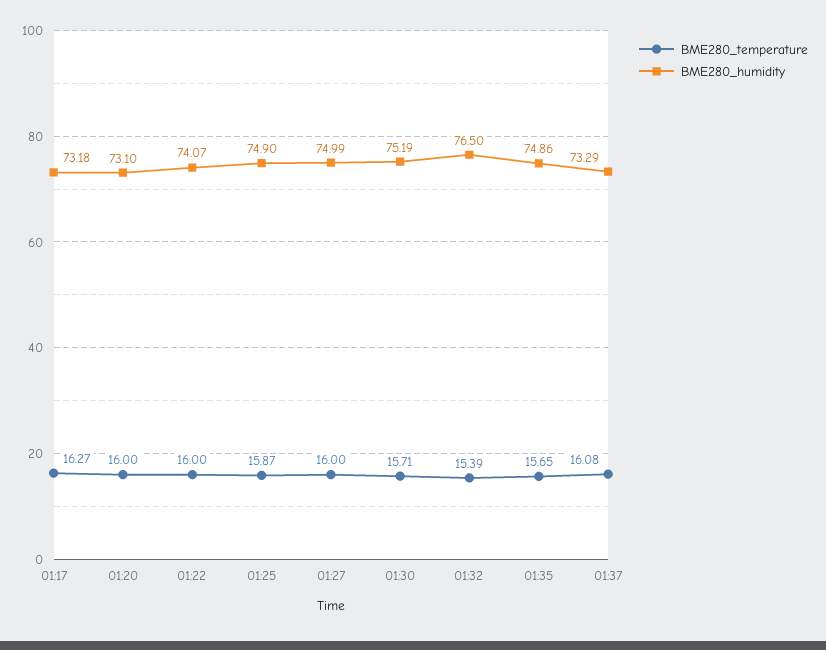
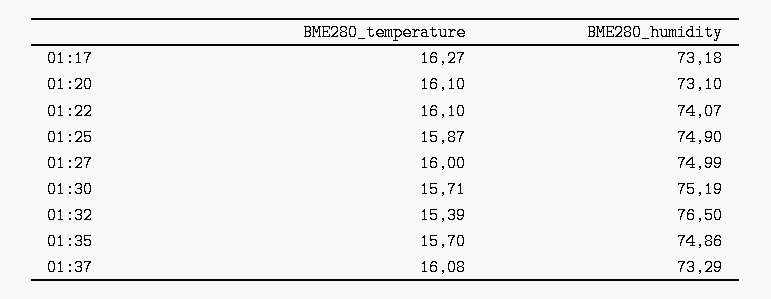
  {
    "BME280_temperature": {
      "01:17": 16.27,
-     "01:20": 16,
+     "01:20": 16.1,
-     "01:22": 16,
+     "01:22": 16.1,
      "01:25": 15.87,
      "01:27": 16,
      "01:30": 15.71,
      "01:32": 15.39,
-     "01:35": 15.65,
+     "01:35": 15.7,
      "01:37": 16.08
    },
    "BME280_humidity": {
      "01:17": 73.18,
      "01:20": 73.1,
      "01:22": 74.07,
      "01:25": 74.9,
      "01:27": 74.99,
      "01:30": 75.19,
      "01:32": 76.5,
      "01:35": 74.86,
      "01:37": 73.29
    }
  }

